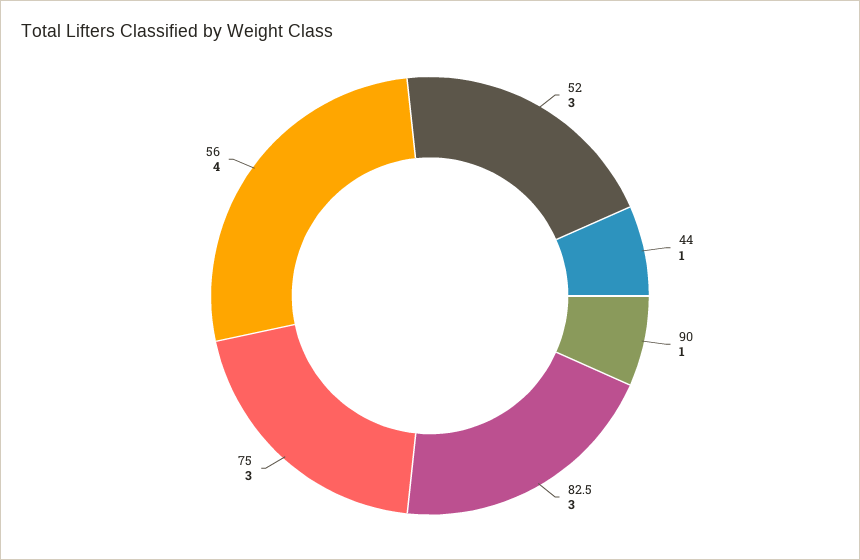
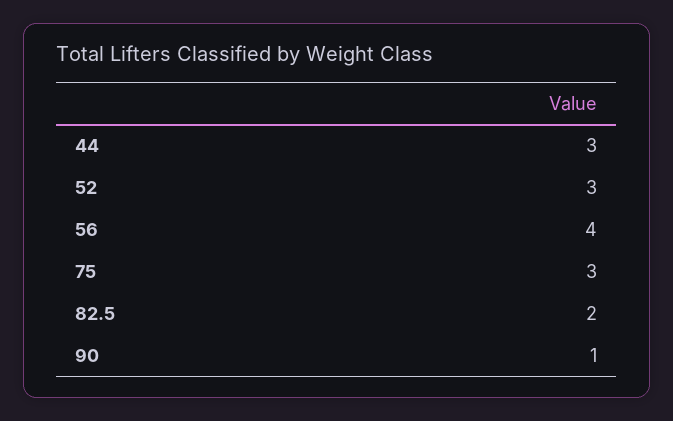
  {
    "52": 3,
-   "44": 1,
+   "44": 3,
    "90": 1,
-   "82.5": 3,
+   "82.5": 2,
    "75": 3,
    "56": 4
  }

